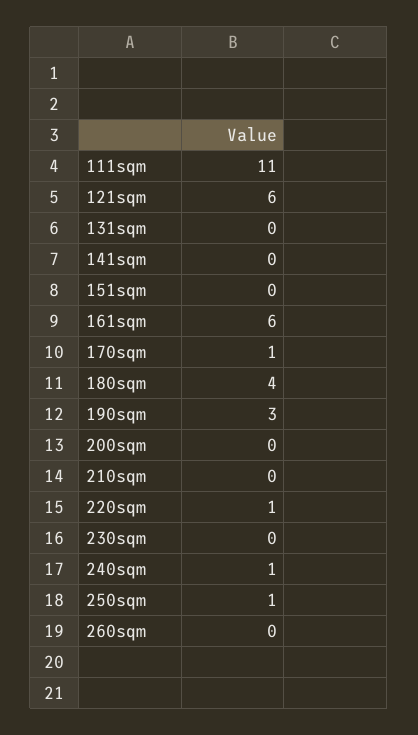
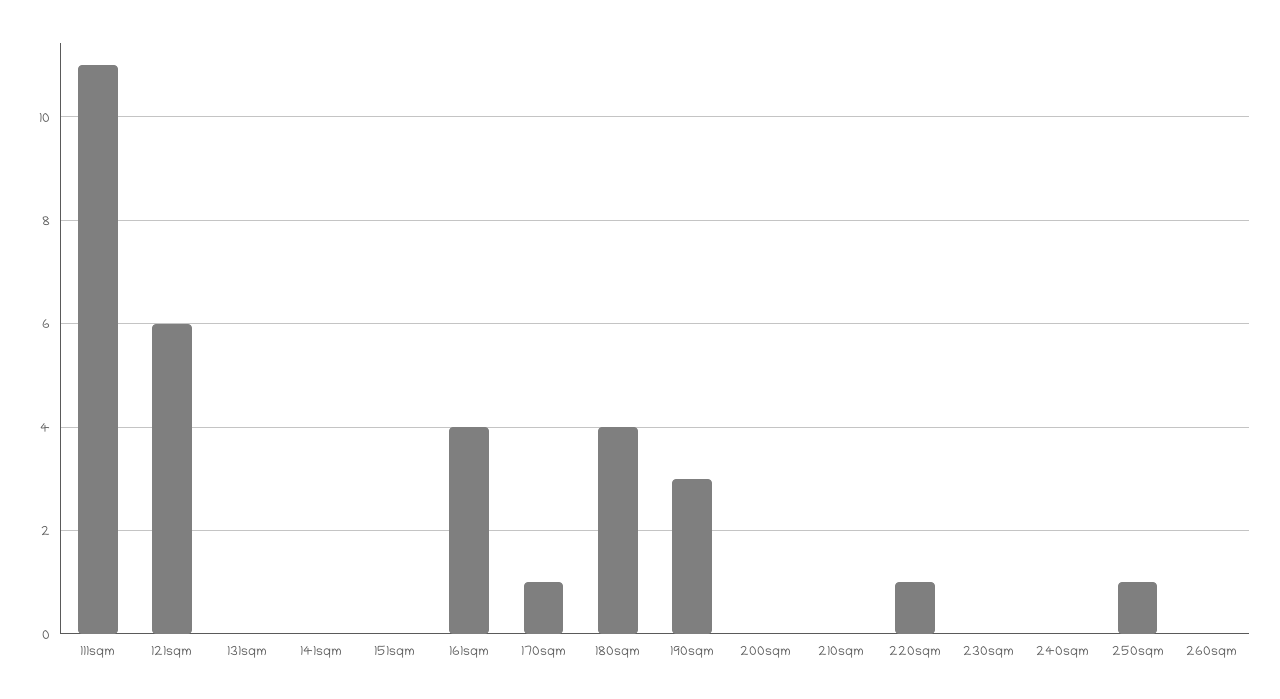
  {
    "111sqm": 11,
    "121sqm": 6,
    "131sqm": 0,
    "141sqm": 0,
    "151sqm": 0,
-   "161sqm": 6,
+   "161sqm": 4,
    "170sqm": 1,
    "180sqm": 4,
    "190sqm": 3,
    "200sqm": 0,
    "210sqm": 0,
    "220sqm": 1,
    "230sqm": 0,
-   "240sqm": 1,
+   "240sqm": 0,
    "250sqm": 1,
    "260sqm": 0
  }

